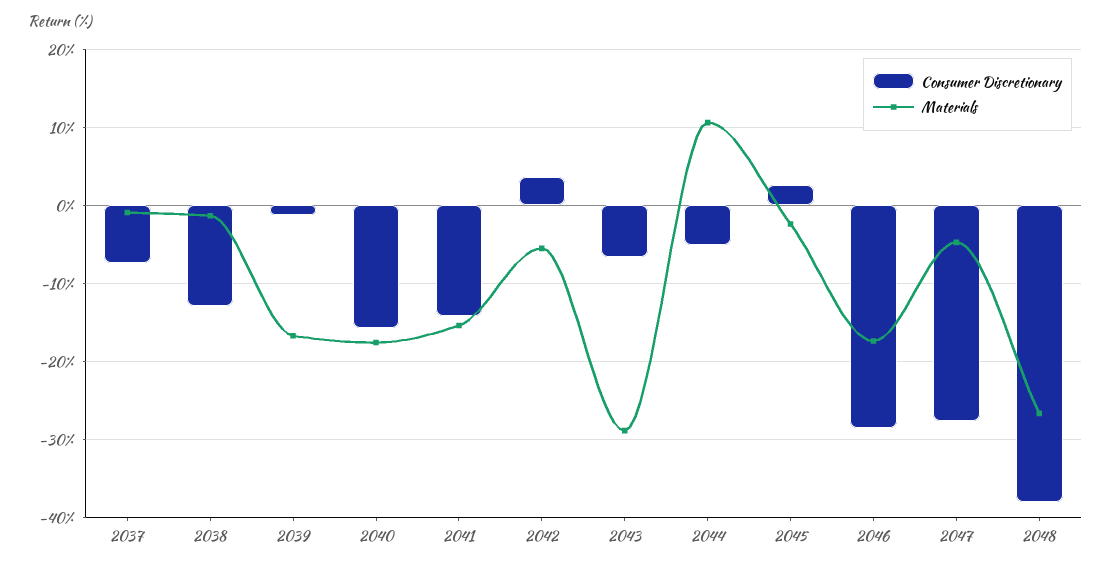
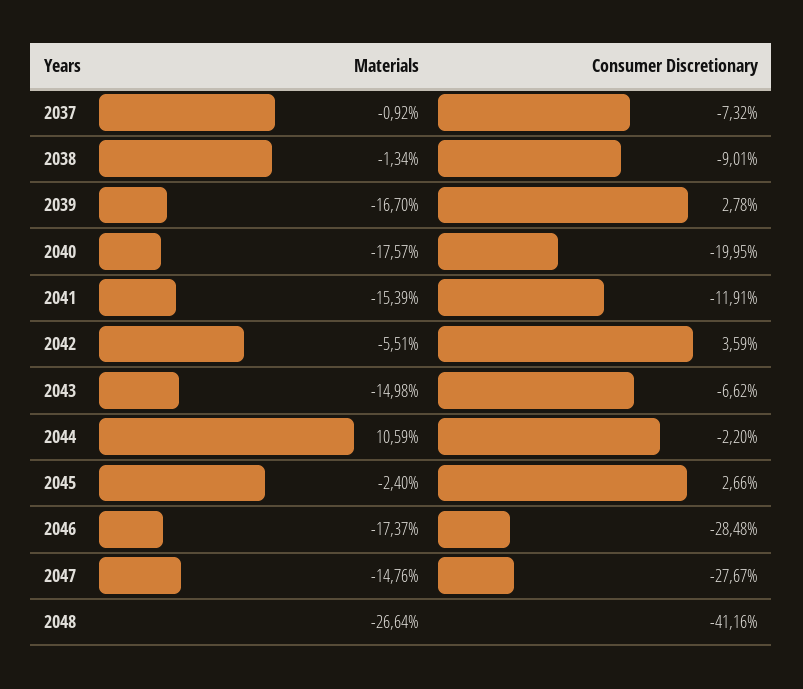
  {
    "Consumer Discretionary": {
      "2037": -7.32,
-     "2038": -13,
+     "2038": -9.01,
-     "2039": -1,
+     "2039": 2.78,
-     "2040": -16,
+     "2040": -19.95,
-     "2041": -14,
+     "2041": -11.91,
      "2042": 3.59,
      "2043": -6.62,
-     "2044": -5,
+     "2044": -2.2,
      "2045": 2.66,
      "2046": -28.48,
      "2047": -27.67,
-     "2048": -38
+     "2048": -41.16
    },
    "Materials": {
      "2037": -0.92,
      "2038": -1.34,
      "2039": -16.7,
      "2040": -17.57,
      "2041": -15.39,
      "2042": -5.51,
-     "2043": -29,
+     "2043": -14.98,
      "2044": 10.59,
      "2045": -2.4,
      "2046": -17.37,
-     "2047": -5,
+     "2047": -14.76,
      "2048": -26.64
    }
  }

